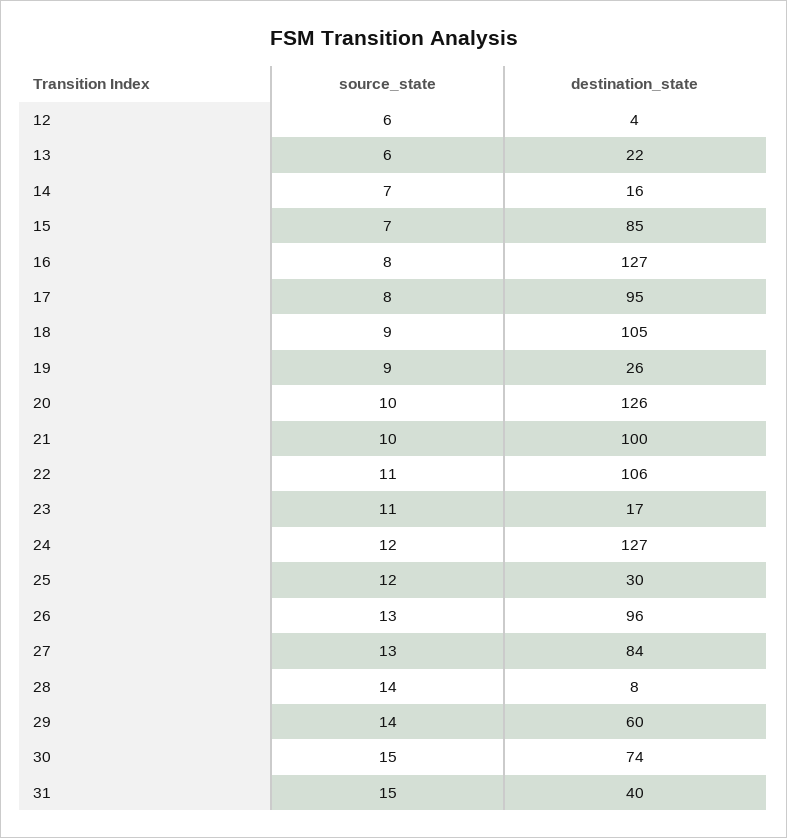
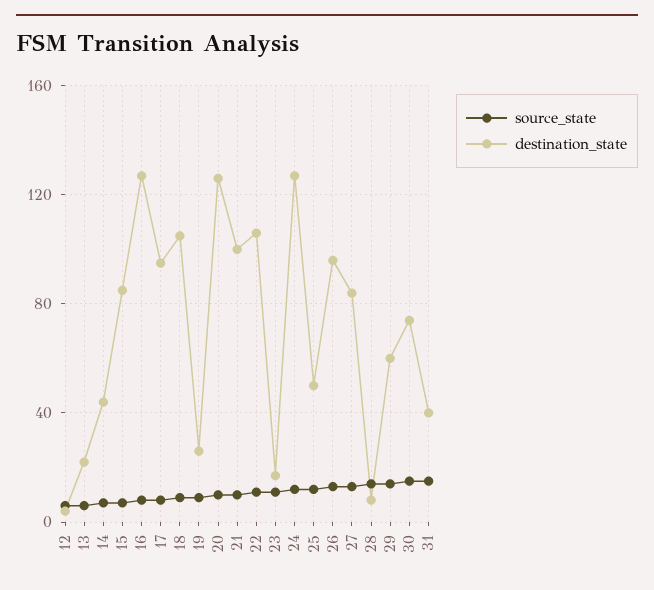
  {
    "source_state": {
      "12": 6,
      "13": 6,
      "14": 7,
      "15": 7,
      "16": 8,
      "17": 8,
      "18": 9,
      "19": 9,
      "20": 10,
      "21": 10,
      "22": 11,
      "23": 11,
      "24": 12,
      "25": 12,
      "26": 13,
      "27": 13,
      "28": 14,
      "29": 14,
      "30": 15,
      "31": 15
    },
    "destination_state": {
      "12": 4,
      "13": 22,
-     "14": 16,
+     "14": 45,
      "15": 85,
      "16": 127,
      "17": 95,
      "18": 105,
      "19": 26,
      "20": 126,
      "21": 100,
      "22": 106,
      "23": 17,
      "24": 127,
-     "25": 30,
+     "25": 50,
      "26": 96,
      "27": 84,
      "28": 8,
      "29": 60,
      "30": 74,
      "31": 40
    }
  }

